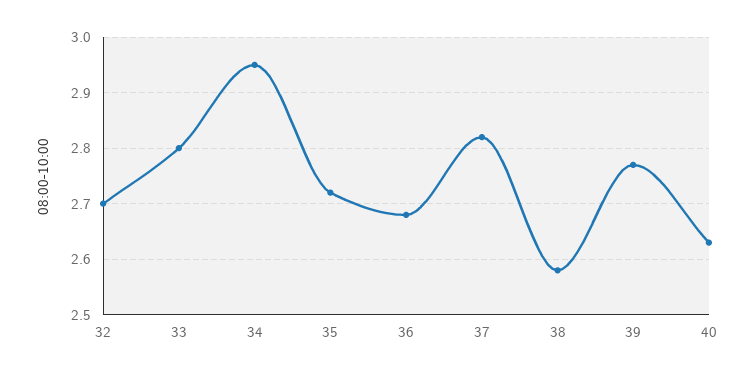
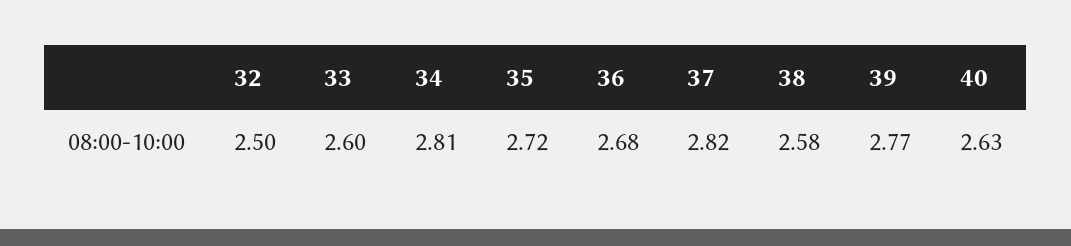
  {
-   "32": 2.7,
+   "32": 2.5,
-   "33": 2.8,
+   "33": 2.6,
-   "34": 2.95,
+   "34": 2.81,
    "35": 2.72,
    "36": 2.68,
    "37": 2.82,
    "38": 2.58,
    "39": 2.77,
    "40": 2.63
  }

